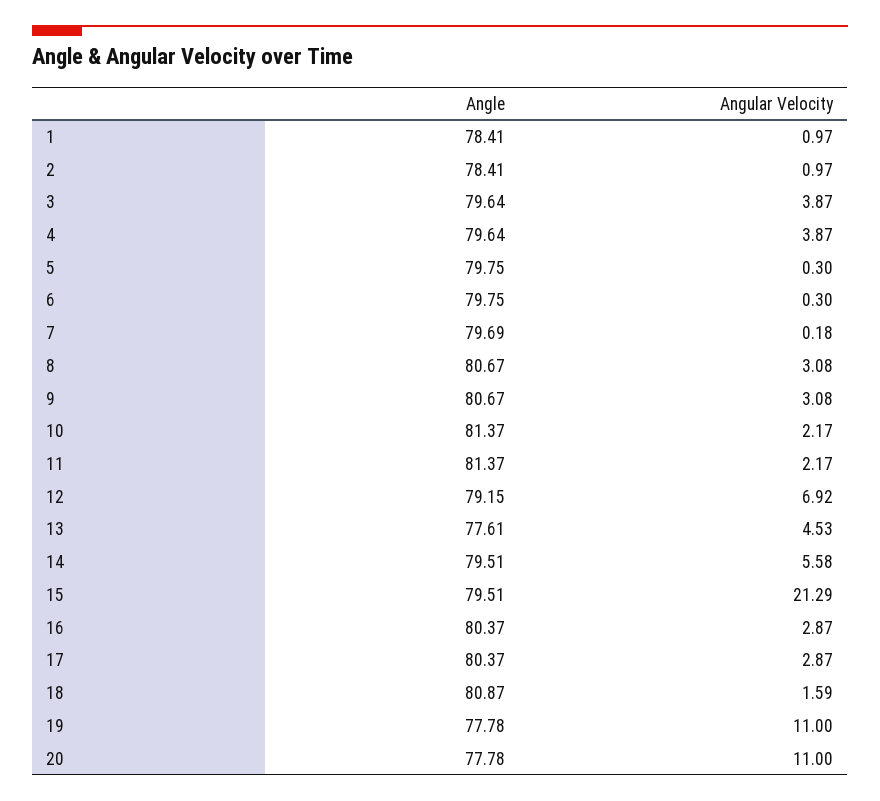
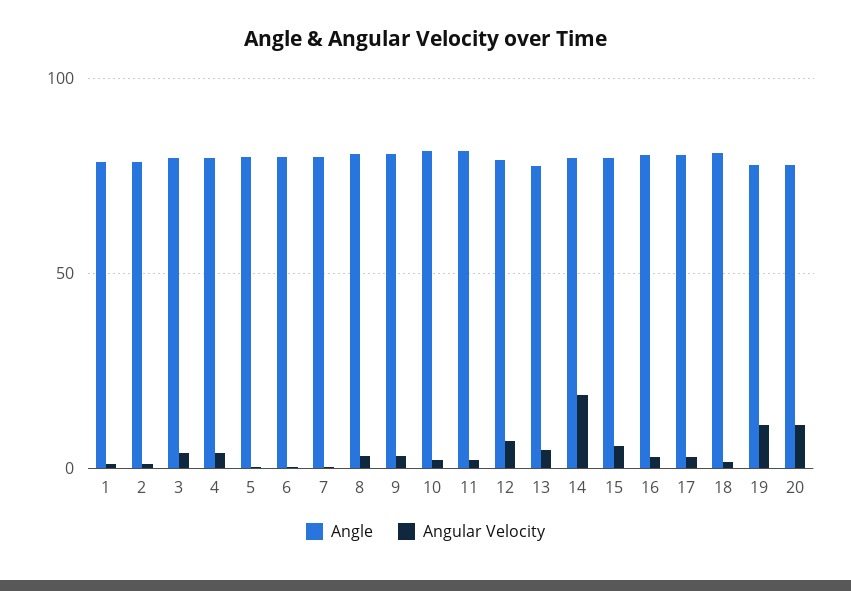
  {
    "Angle": {
      "1": 78.41,
      "2": 78.41,
      "3": 79.64,
      "4": 79.64,
      "5": 79.75,
      "6": 79.75,
      "7": 79.69,
      "8": 80.67,
      "9": 80.67,
      "10": 81.37,
      "11": 81.37,
      "12": 79.15,
      "13": 77.61,
      "14": 79.51,
      "15": 79.51,
      "16": 80.37,
      "17": 80.37,
      "18": 80.87,
      "19": 77.78,
      "20": 77.78
    },
    "Angular Velocity": {
      "1": 0.97,
      "2": 0.97,
      "3": 3.87,
      "4": 3.87,
      "5": 0.3,
      "6": 0.3,
      "7": 0.18,
      "8": 3.08,
      "9": 3.08,
      "10": 2.17,
      "11": 2.17,
      "12": 6.92,
      "13": 4.53,
-     "14": 5.58,
+     "14": 20,
-     "15": 21.29,
+     "15": 5,
      "16": 2.87,
      "17": 2.87,
      "18": 1.59,
      "19": 11,
      "20": 11
    }
  }

